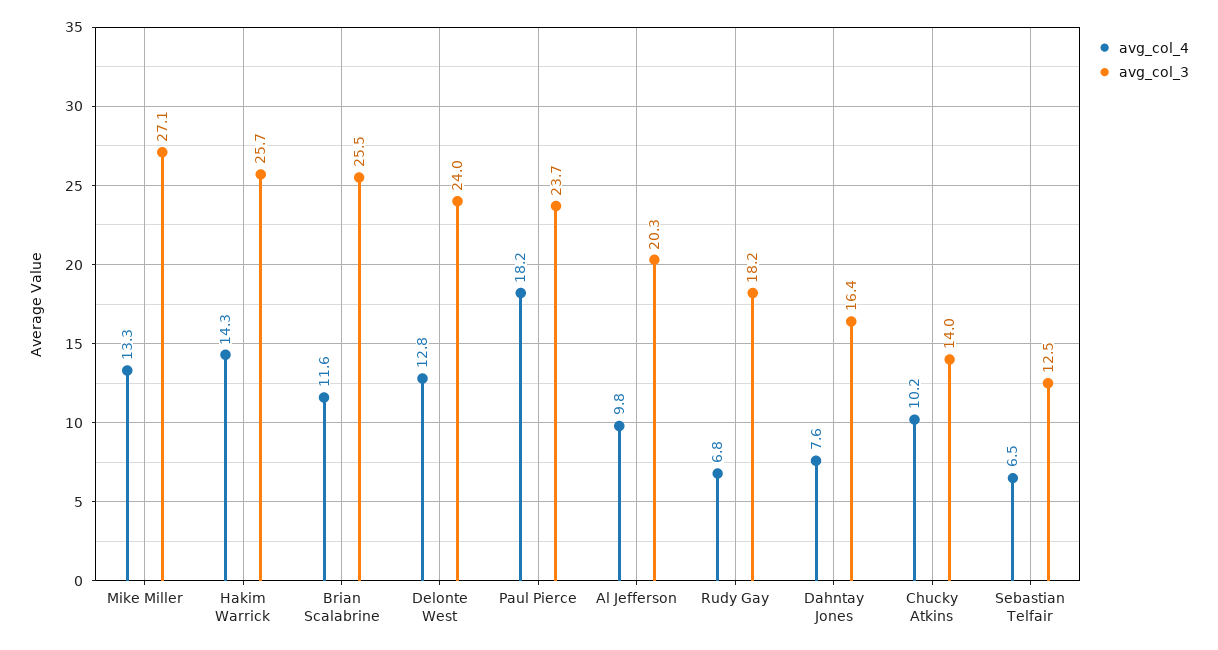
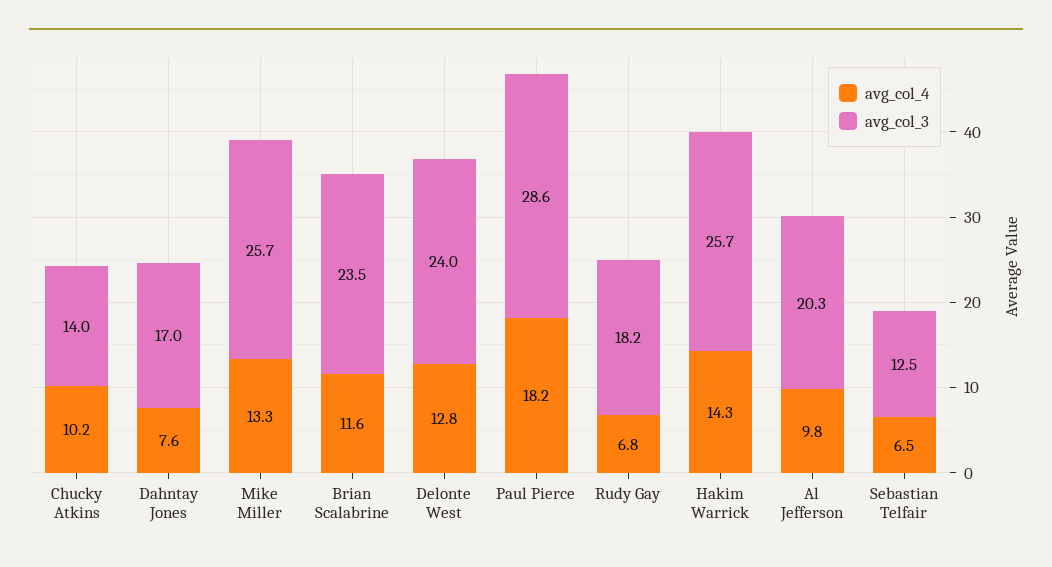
  {
    "avg_col_4": {
      "Mike Miller": 13.3,
      "Hakim Warrick": 14.3,
      "Brian Scalabrine": 11.6,
      "Delonte West": 12.8,
      "Paul Pierce": 18.2,
      "Al Jefferson": 9.8,
      "Rudy Gay": 6.8,
      "Dahntay Jones": 7.6,
      "Chucky Atkins": 10.2,
      "Sebastian Telfair": 6.5
    },
    "avg_col_3": {
-     "Mike Miller": 27.1,
+     "Mike Miller": 25.7,
      "Hakim Warrick": 25.7,
-     "Brian Scalabrine": 25.5,
+     "Brian Scalabrine": 23.5,
      "Delonte West": 24,
-     "Paul Pierce": 23.7,
+     "Paul Pierce": 28.6,
      "Al Jefferson": 20.3,
      "Rudy Gay": 18.2,
-     "Dahntay Jones": 16.4,
+     "Dahntay Jones": 17,
      "Chucky Atkins": 14,
      "Sebastian Telfair": 12.5
    }
  }

